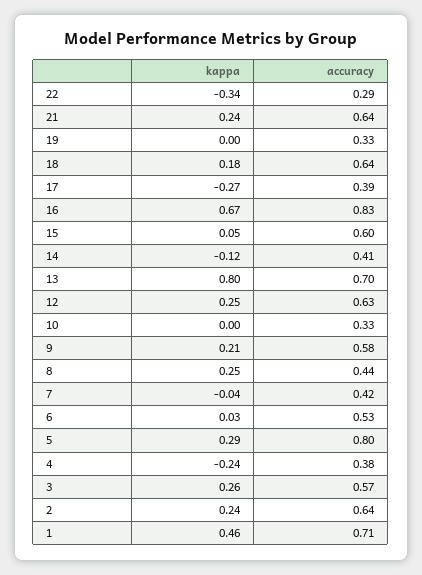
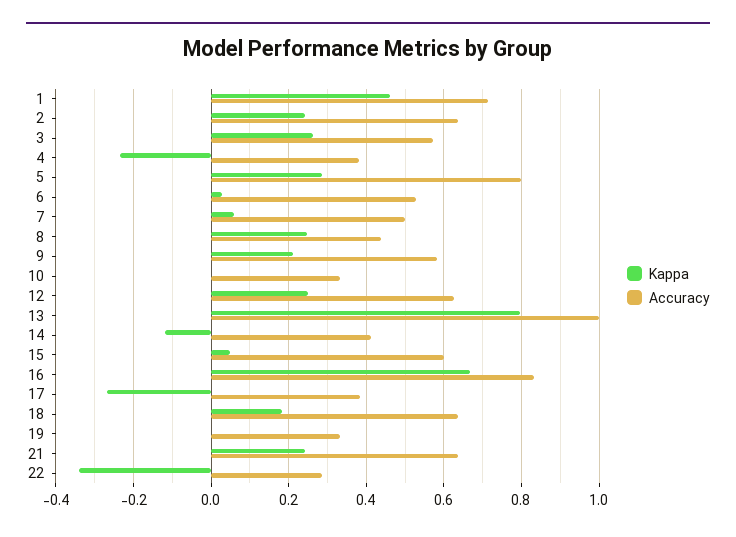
  {
    "kappa": {
      "22": -0.34,
      "21": 0.24,
      "19": 0,
      "18": 0.18,
      "17": -0.27,
      "16": 0.67,
      "15": 0.05,
      "14": -0.12,
      "13": 0.8,
      "12": 0.25,
      "10": 0,
      "9": 0.21,
      "8": 0.25,
-     "7": -0.04,
+     "7": 0.06,
      "6": 0.03,
      "5": 0.29,
      "4": -0.24,
      "3": 0.26,
      "2": 0.24,
      "1": 0.46
    },
    "accuracy": {
      "22": 0.29,
      "21": 0.64,
      "19": 0.33,
      "18": 0.64,
      "17": 0.39,
      "16": 0.83,
      "15": 0.6,
      "14": 0.41,
-     "13": 0.7,
+     "13": 1,
      "12": 0.63,
      "10": 0.33,
      "9": 0.58,
      "8": 0.44,
-     "7": 0.42,
+     "7": 0.5,
      "6": 0.53,
      "5": 0.8,
      "4": 0.38,
      "3": 0.57,
      "2": 0.64,
      "1": 0.71
    }
  }

